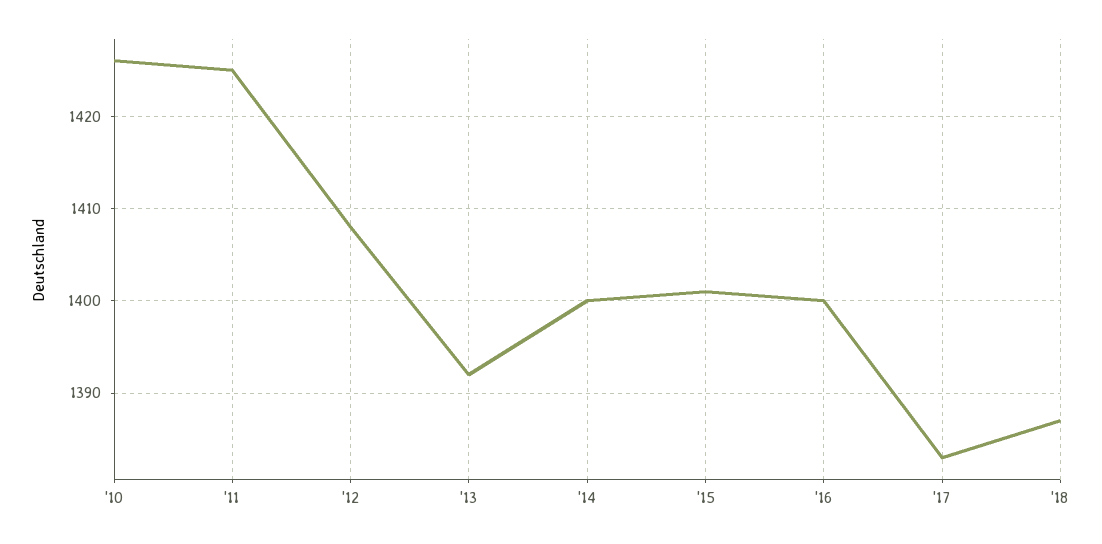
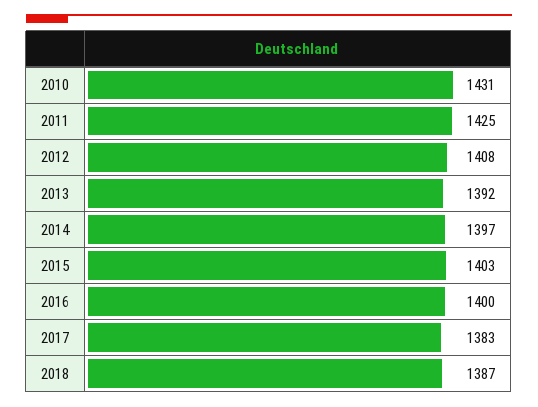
  {
-   "'10": 1426,
+   "'10": 1431,
    "'11": 1425,
    "'12": 1408,
    "'13": 1392,
-   "'14": 1400,
+   "'14": 1397,
-   "'15": 1401,
+   "'15": 1403,
    "'16": 1400,
    "'17": 1383,
    "'18": 1387
  }

